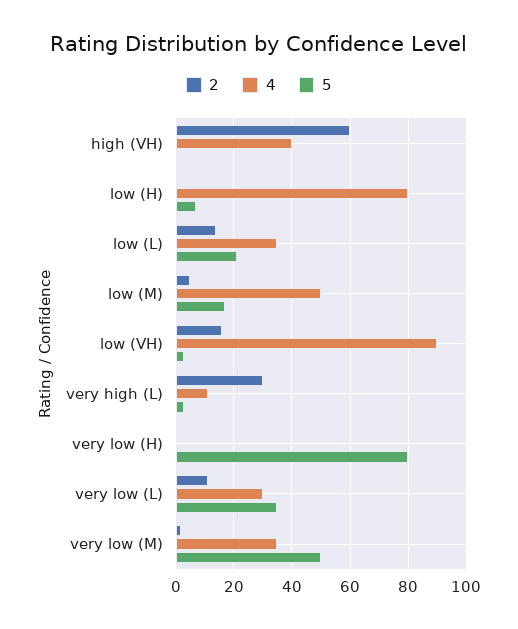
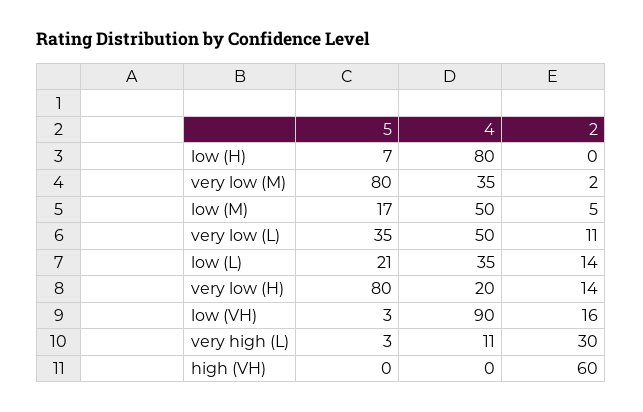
  {
    "2": {
      "high (VH)": 60,
      "low (H)": 0,
      "low (L)": 14,
      "low (M)": 5,
      "low (VH)": 16,
      "very high (L)": 30,
-     "very low (H)": 0,
+     "very low (H)": 14,
      "very low (L)": 11,
      "very low (M)": 2
    },
    "4": {
-     "high (VH)": 40,
+     "high (VH)": 0,
      "low (H)": 80,
      "low (L)": 35,
      "low (M)": 50,
      "low (VH)": 90,
      "very high (L)": 11,
-     "very low (H)": 0,
+     "very low (H)": 20,
-     "very low (L)": 30,
+     "very low (L)": 50,
      "very low (M)": 35
    },
    "5": {
      "high (VH)": 0,
      "low (H)": 7,
      "low (L)": 21,
      "low (M)": 17,
      "low (VH)": 3,
      "very high (L)": 3,
      "very low (H)": 80,
      "very low (L)": 35,
-     "very low (M)": 50
+     "very low (M)": 80
    }
  }

